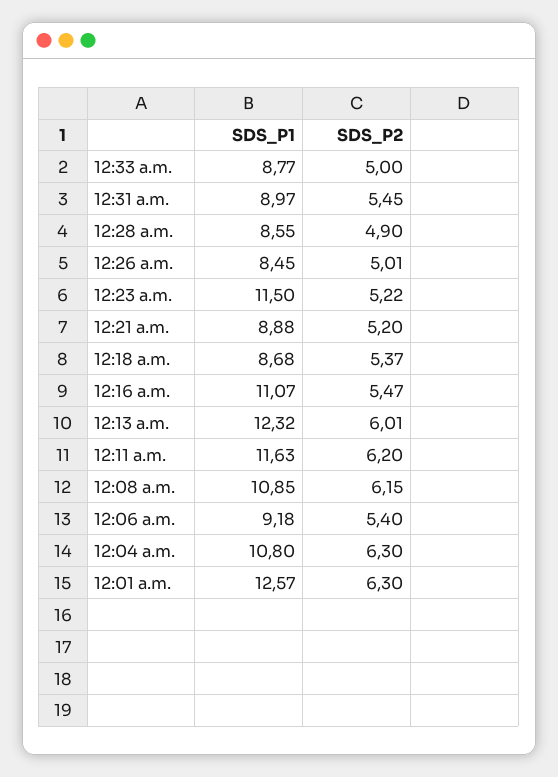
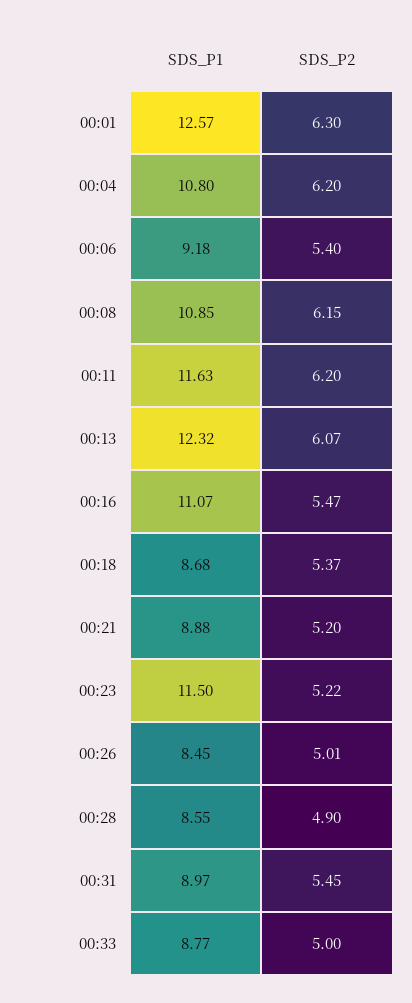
  {
    "SDS_P1": {
      "12:33 a.m.": 8.77,
      "12:31 a.m.": 8.97,
      "12:28 a.m.": 8.55,
      "12:26 a.m.": 8.45,
      "12:23 a.m.": 11.5,
      "12:21 a.m.": 8.88,
      "12:18 a.m.": 8.68,
      "12:16 a.m.": 11.07,
      "12:13 a.m.": 12.32,
      "12:11 a.m.": 11.63,
      "12:08 a.m.": 10.85,
      "12:06 a.m.": 9.18,
      "12:04 a.m.": 10.8,
      "12:01 a.m.": 12.57
    },
    "SDS_P2": {
      "12:33 a.m.": 5,
      "12:31 a.m.": 5.45,
      "12:28 a.m.": 4.9,
      "12:26 a.m.": 5.01,
      "12:23 a.m.": 5.22,
      "12:21 a.m.": 5.2,
      "12:18 a.m.": 5.37,
      "12:16 a.m.": 5.47,
-     "12:13 a.m.": 6.01,
+     "12:13 a.m.": 6.07,
      "12:11 a.m.": 6.2,
      "12:08 a.m.": 6.15,
      "12:06 a.m.": 5.4,
-     "12:04 a.m.": 6.3,
+     "12:04 a.m.": 6.2,
      "12:01 a.m.": 6.3
    }
  }

